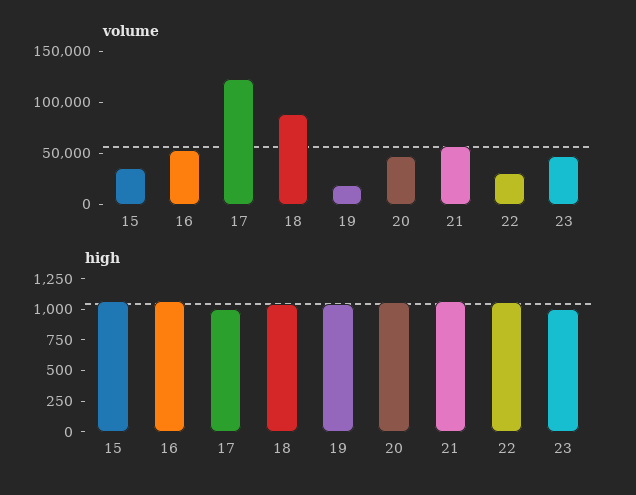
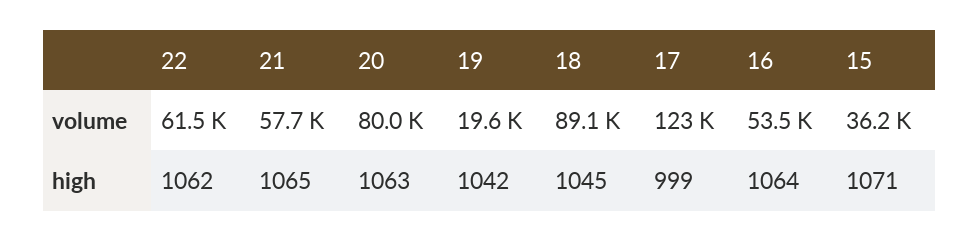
  {
    "volume": {
      "15": 36200,
      "16": 53500,
      "17": 123000,
      "18": 89100,
      "19": 19600,
-     "20": 50000,
+     "20": 80000,
      "21": 57700,
-     "22": 30000,
+     "22": 61500
-     "23": 50000
    },
    "high": {
      "15": 1071,
      "16": 1064,
      "17": 999,
      "18": 1045,
      "19": 1042,
      "20": 1063,
      "21": 1065,
-     "22": 1062,
+     "22": 1062
-     "23": 1000
    }
  }

